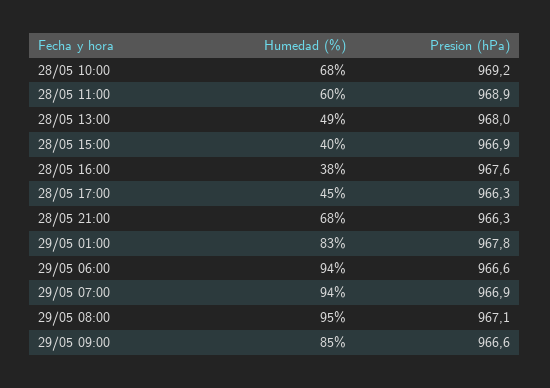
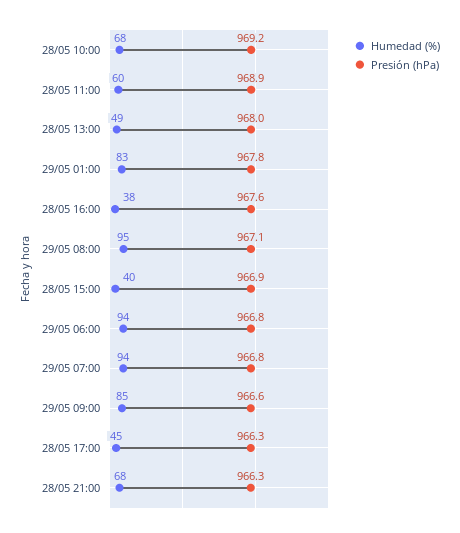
  {
    "Humedad (%)": {
      "28/05 10:00": 68,
      "28/05 11:00": 60,
      "28/05 13:00": 49,
      "28/05 15:00": 40,
      "28/05 16:00": 38,
      "28/05 17:00": 45,
      "28/05 21:00": 68,
      "29/05 01:00": 83,
      "29/05 06:00": 94,
      "29/05 07:00": 94,
      "29/05 08:00": 95,
      "29/05 09:00": 85
    },
    "Presión (hPa)": {
      "28/05 10:00": 969.2,
      "28/05 11:00": 968.9,
      "28/05 13:00": 968,
      "28/05 15:00": 966.9,
      "28/05 16:00": 967.6,
      "28/05 17:00": 966.3,
      "28/05 21:00": 966.3,
      "29/05 01:00": 967.8,
-     "29/05 06:00": 966.6,
+     "29/05 06:00": 966.8,
-     "29/05 07:00": 966.9,
+     "29/05 07:00": 966.8,
      "29/05 08:00": 967.1,
      "29/05 09:00": 966.6
    }
  }

